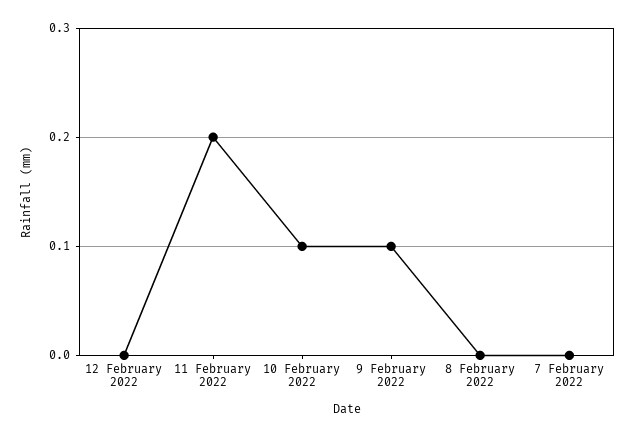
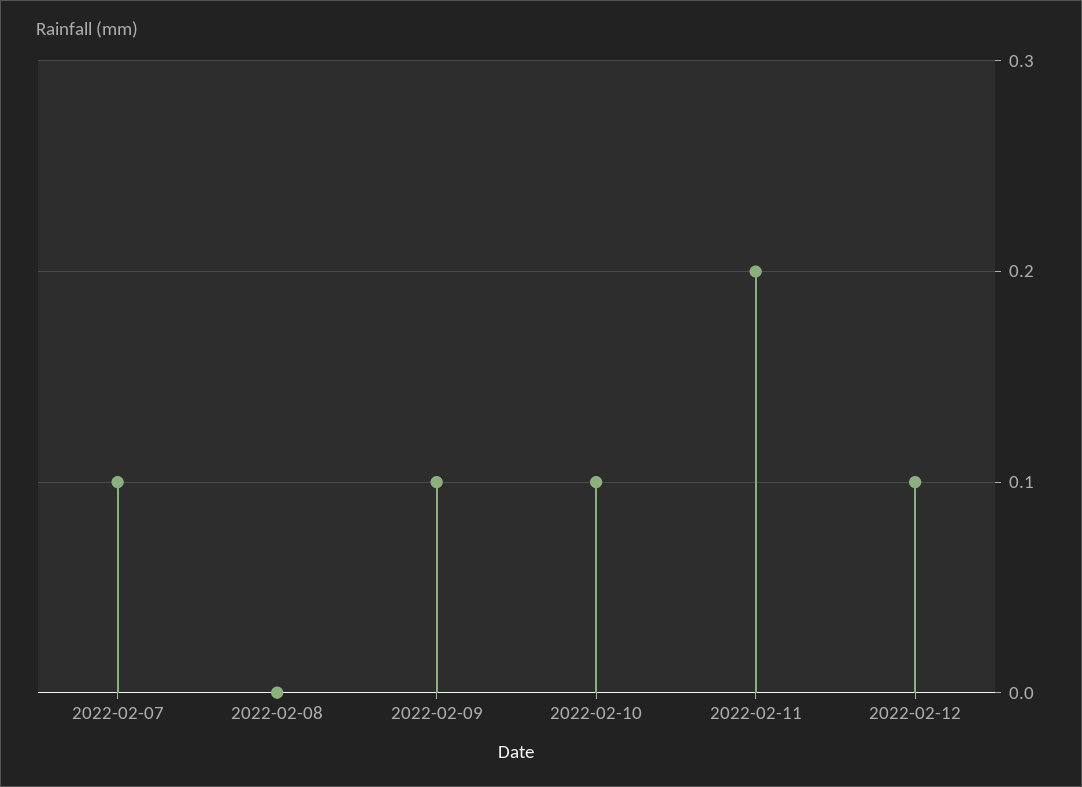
  {
-   "12 February 2022": 0,
+   "12 February 2022": 0.1,
    "11 February 2022": 0.2,
    "10 February 2022": 0.1,
    "9 February 2022": 0.1,
    "8 February 2022": 0,
-   "7 February 2022": 0
+   "7 February 2022": 0.1
  }

